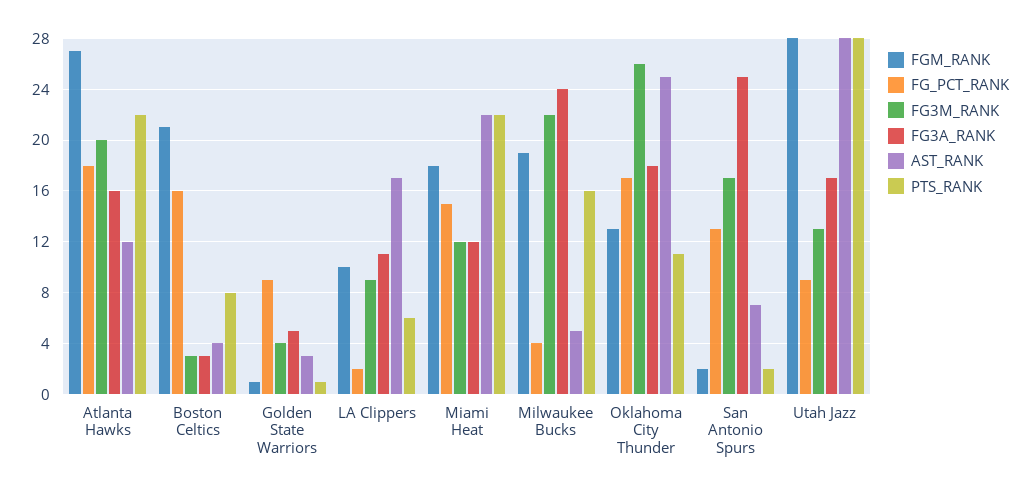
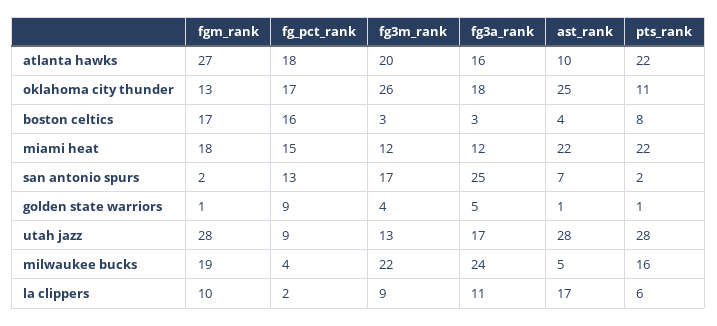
  {
    "FGM_RANK": {
      "Atlanta Hawks": 27,
-     "Boston Celtics": 21,
+     "Boston Celtics": 17,
      "Golden State Warriors": 1,
      "LA Clippers": 10,
      "Miami Heat": 18,
      "Milwaukee Bucks": 19,
      "Oklahoma City Thunder": 13,
      "San Antonio Spurs": 2,
      "Utah Jazz": 28
    },
    "FG_PCT_RANK": {
      "Atlanta Hawks": 18,
      "Boston Celtics": 16,
      "Golden State Warriors": 9,
      "LA Clippers": 2,
      "Miami Heat": 15,
      "Milwaukee Bucks": 4,
      "Oklahoma City Thunder": 17,
      "San Antonio Spurs": 13,
      "Utah Jazz": 9
    },
    "FG3M_RANK": {
      "Atlanta Hawks": 20,
      "Boston Celtics": 3,
      "Golden State Warriors": 4,
      "LA Clippers": 9,
      "Miami Heat": 12,
      "Milwaukee Bucks": 22,
      "Oklahoma City Thunder": 26,
      "San Antonio Spurs": 17,
      "Utah Jazz": 13
    },
    "FG3A_RANK": {
      "Atlanta Hawks": 16,
      "Boston Celtics": 3,
      "Golden State Warriors": 5,
      "LA Clippers": 11,
      "Miami Heat": 12,
      "Milwaukee Bucks": 24,
      "Oklahoma City Thunder": 18,
      "San Antonio Spurs": 25,
      "Utah Jazz": 17
    },
    "AST_RANK": {
-     "Atlanta Hawks": 12,
+     "Atlanta Hawks": 10,
      "Boston Celtics": 4,
-     "Golden State Warriors": 3,
+     "Golden State Warriors": 1,
      "LA Clippers": 17,
      "Miami Heat": 22,
      "Milwaukee Bucks": 5,
      "Oklahoma City Thunder": 25,
      "San Antonio Spurs": 7,
      "Utah Jazz": 28
    },
    "PTS_RANK": {
      "Atlanta Hawks": 22,
      "Boston Celtics": 8,
      "Golden State Warriors": 1,
      "LA Clippers": 6,
      "Miami Heat": 22,
      "Milwaukee Bucks": 16,
      "Oklahoma City Thunder": 11,
      "San Antonio Spurs": 2,
      "Utah Jazz": 28
    }
  }

